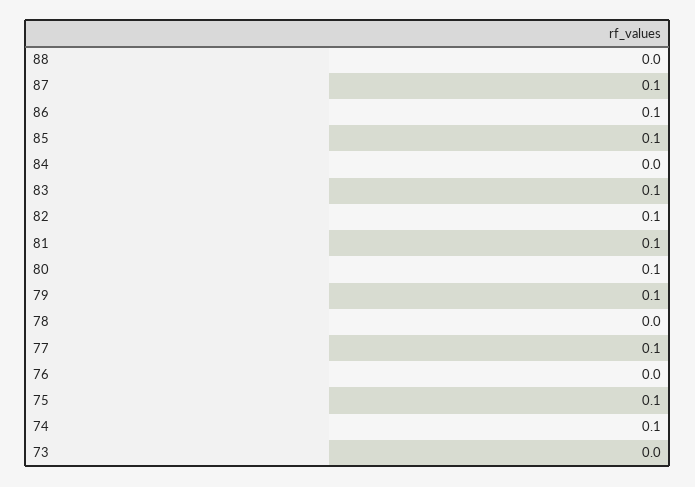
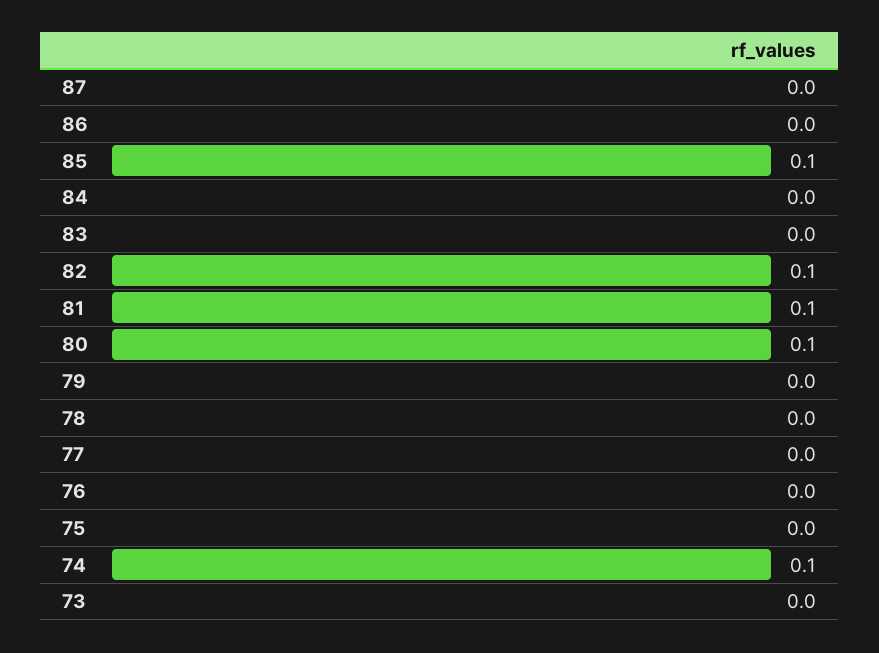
  {
-   "88": 0,
-   "87": 0.1,
+   "87": 0,
-   "86": 0.1,
+   "86": 0,
    "85": 0.1,
    "84": 0,
-   "83": 0.1,
+   "83": 0,
    "82": 0.1,
    "81": 0.1,
    "80": 0.1,
-   "79": 0.1,
+   "79": 0,
    "78": 0,
-   "77": 0.1,
+   "77": 0,
    "76": 0,
-   "75": 0.1,
+   "75": 0,
    "74": 0.1,
    "73": 0
  }

